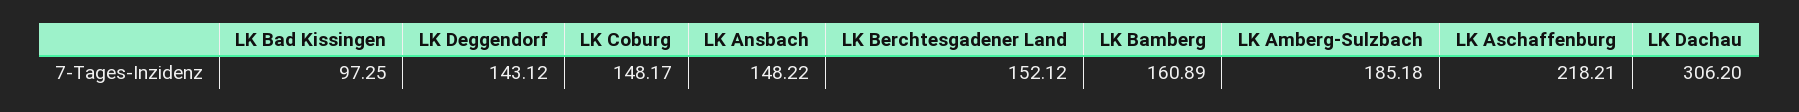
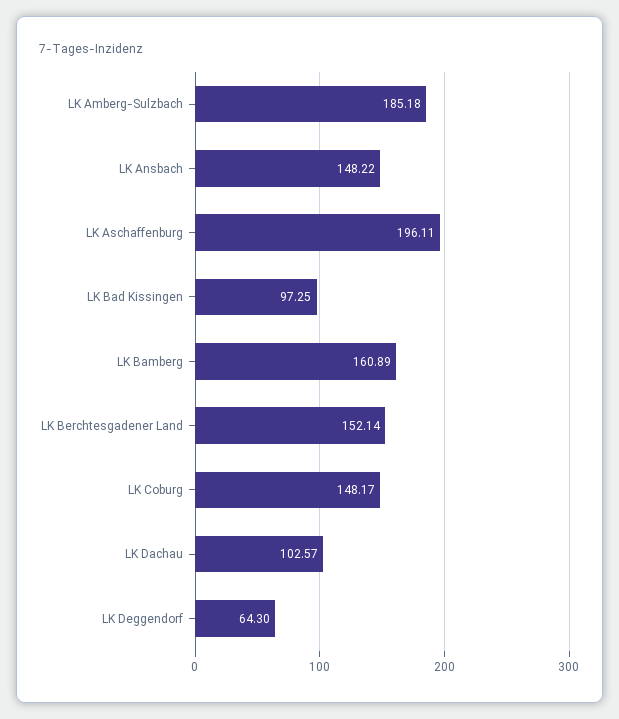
  {
    "LK Bad Kissingen": 97.25,
-   "LK Deggendorf": 143.12,
+   "LK Deggendorf": 64.3,
    "LK Coburg": 148.17,
    "LK Ansbach": 148.22,
-   "LK Berchtesgadener Land": 152.12,
+   "LK Berchtesgadener Land": 152.14,
    "LK Bamberg": 160.89,
    "LK Amberg-Sulzbach": 185.18,
-   "LK Aschaffenburg": 218.21,
+   "LK Aschaffenburg": 196.11,
-   "LK Dachau": 306.2
+   "LK Dachau": 102.57
  }

